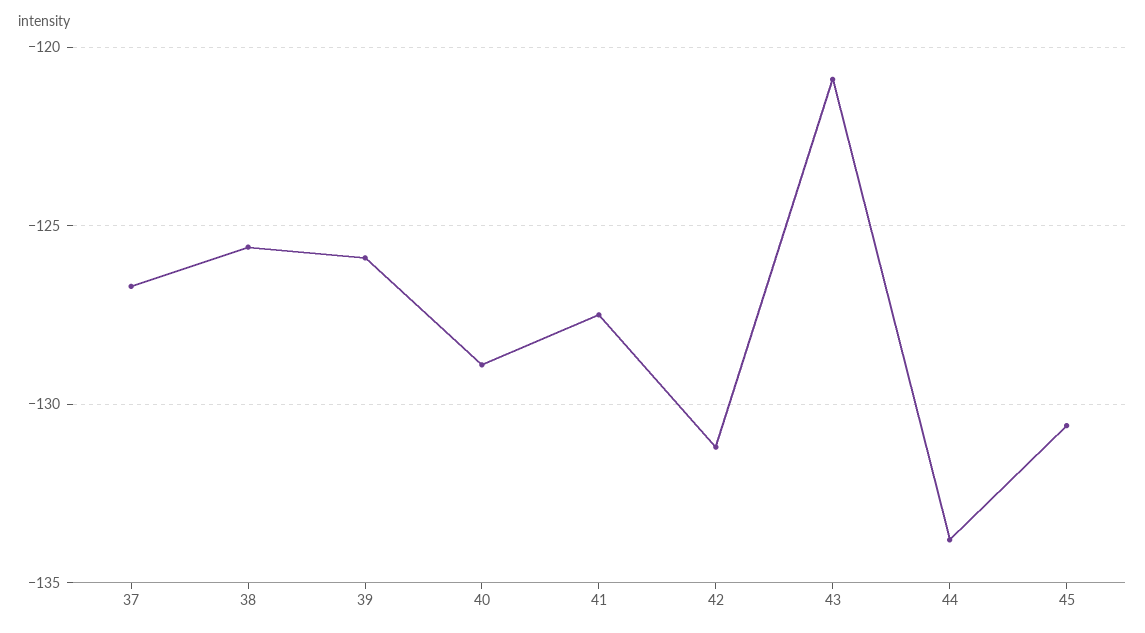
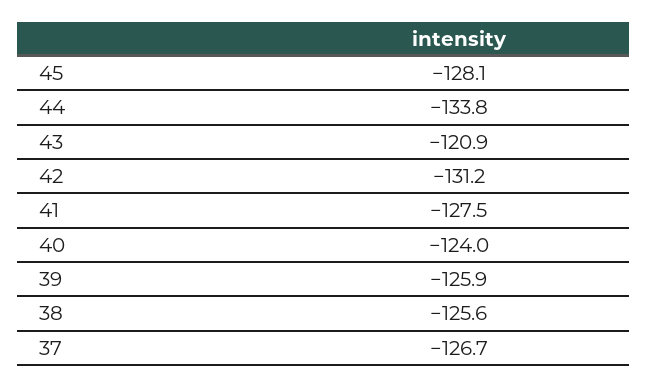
  {
    "37": -126.7,
    "38": -125.6,
    "39": -125.9,
-   "40": -129,
+   "40": -124,
    "41": -127.5,
    "42": -131.2,
    "43": -120.9,
    "44": -133.8,
-   "45": -130.5
+   "45": -128.1
  }

